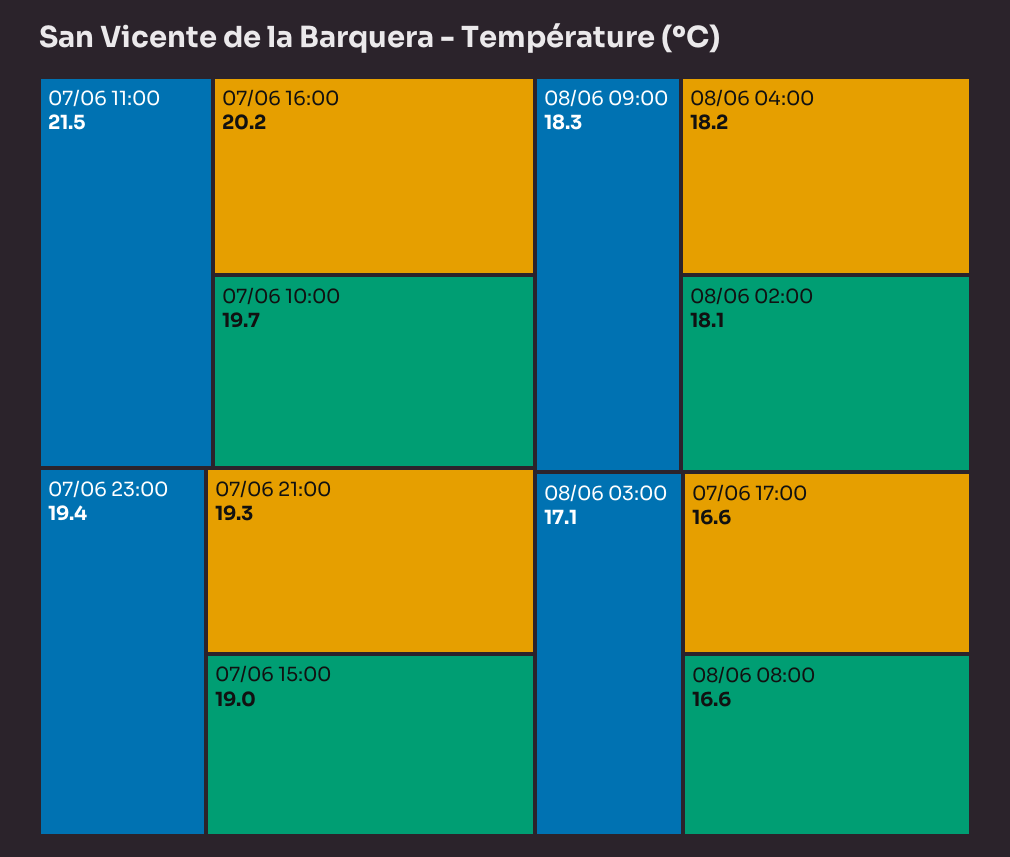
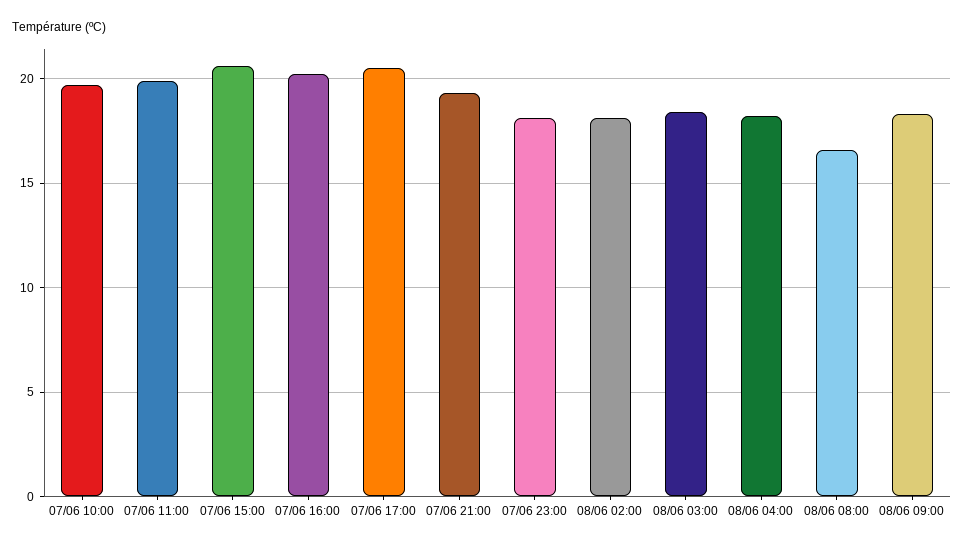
  {
-   "07/06 11:00": 21.5,
+   "07/06 11:00": 20,
    "07/06 16:00": 20.2,
    "07/06 10:00": 19.7,
-   "07/06 23:00": 19.4,
+   "07/06 23:00": 18,
    "07/06 21:00": 19.3,
-   "07/06 15:00": 19,
+   "07/06 15:00": 20.5,
    "08/06 09:00": 18.3,
    "08/06 04:00": 18.2,
    "08/06 02:00": 18.1,
-   "08/06 03:00": 17.1,
+   "08/06 03:00": 18.5,
-   "07/06 17:00": 16.6,
+   "07/06 17:00": 20.5,
    "08/06 08:00": 16.6
  }

